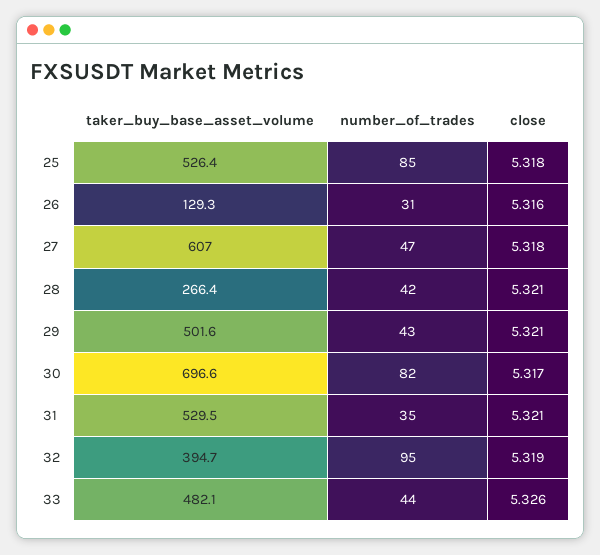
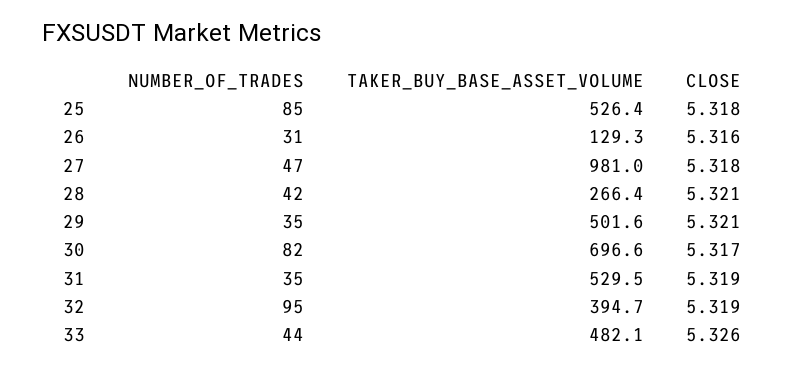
  {
    "taker_buy_base_asset_volume": {
      "25": 526.4,
      "26": 129.3,
-     "27": 607,
+     "27": 981,
      "28": 266.4,
      "29": 501.6,
      "30": 696.6,
      "31": 529.5,
      "32": 394.7,
      "33": 482.1
    },
    "number_of_trades": {
      "25": 85,
      "26": 31,
      "27": 47,
      "28": 42,
-     "29": 43,
+     "29": 35,
      "30": 82,
      "31": 35,
      "32": 95,
      "33": 44
    },
    "close": {
      "25": 5.318,
      "26": 5.316,
      "27": 5.318,
      "28": 5.321,
      "29": 5.321,
      "30": 5.317,
-     "31": 5.321,
+     "31": 5.319,
      "32": 5.319,
      "33": 5.326
    }
  }

